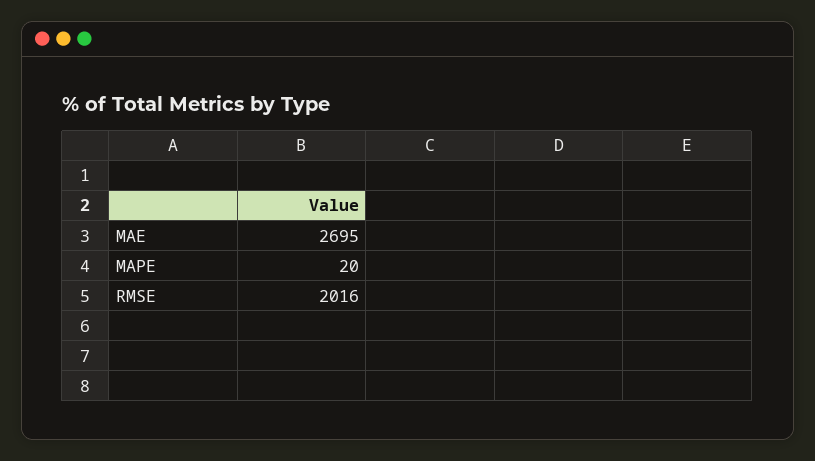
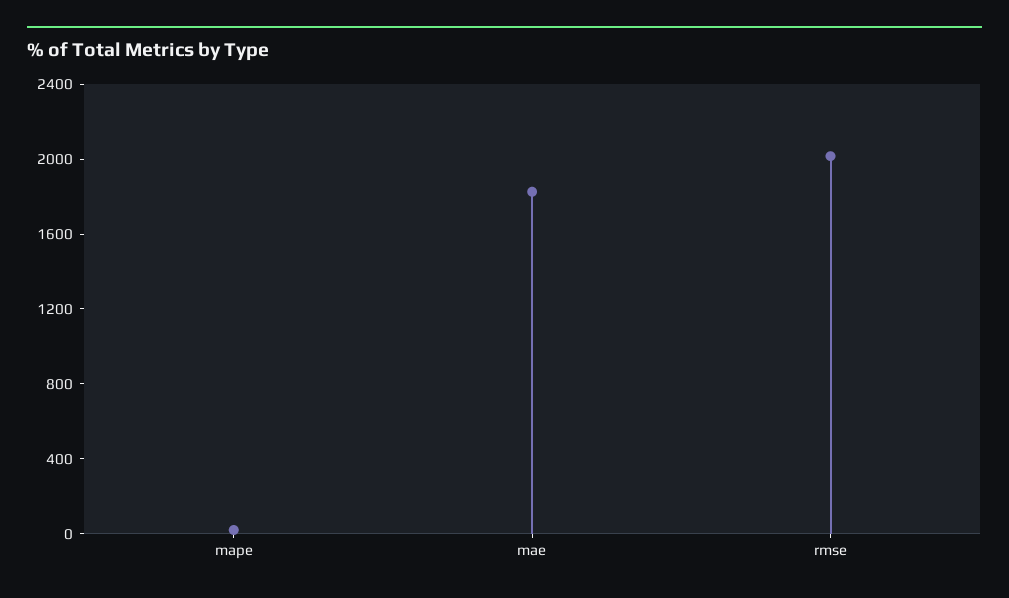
  {
-   "MAE": 2695,
+   "MAE": 1800,
    "MAPE": 20,
    "RMSE": 2016
  }

